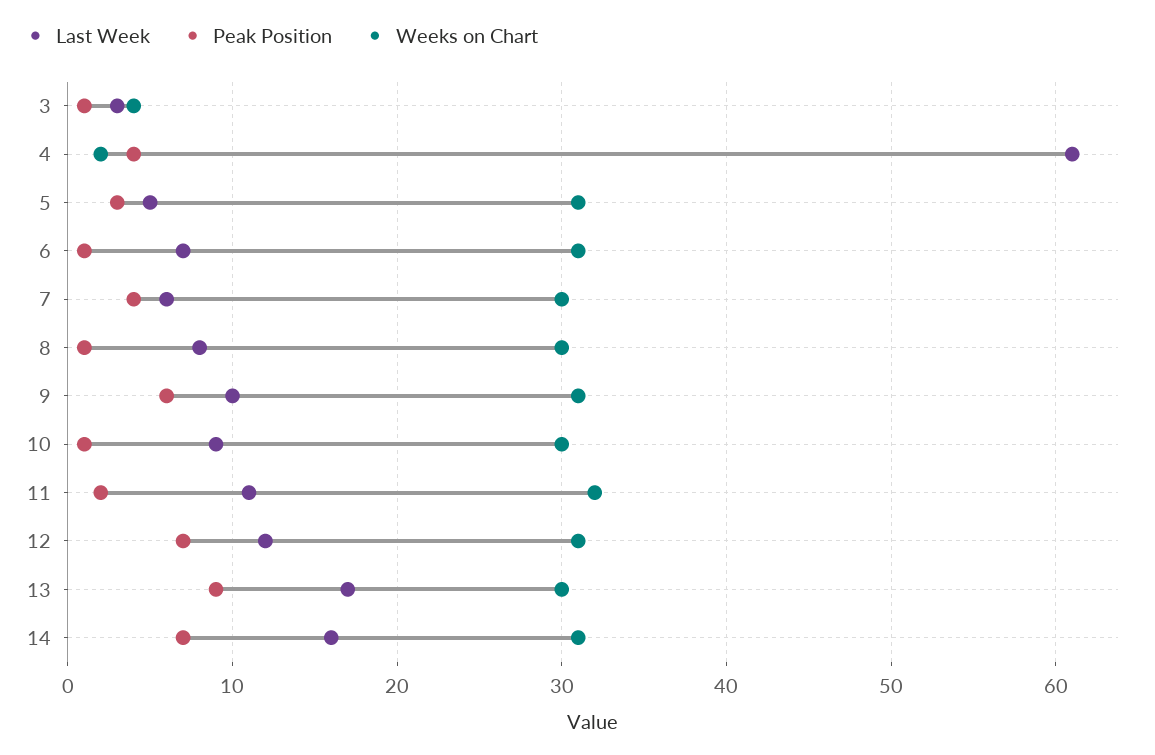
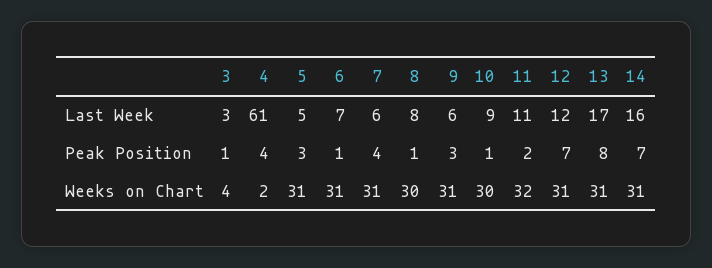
  {
    "Last Week": {
      "3": 3,
      "4": 61,
      "5": 5,
      "6": 7,
      "7": 6,
      "8": 8,
-     "9": 10,
+     "9": 6,
      "10": 9,
      "11": 11,
      "12": 12,
      "13": 17,
      "14": 16
    },
    "Peak Position": {
      "3": 1,
      "4": 4,
      "5": 3,
      "6": 1,
      "7": 4,
      "8": 1,
-     "9": 6,
+     "9": 3,
      "10": 1,
      "11": 2,
      "12": 7,
-     "13": 9,
+     "13": 8,
      "14": 7
    },
    "Weeks on Chart": {
      "3": 4,
      "4": 2,
      "5": 31,
      "6": 31,
-     "7": 30,
+     "7": 31,
      "8": 30,
      "9": 31,
      "10": 30,
      "11": 32,
      "12": 31,
-     "13": 30,
+     "13": 31,
      "14": 31
    }
  }

